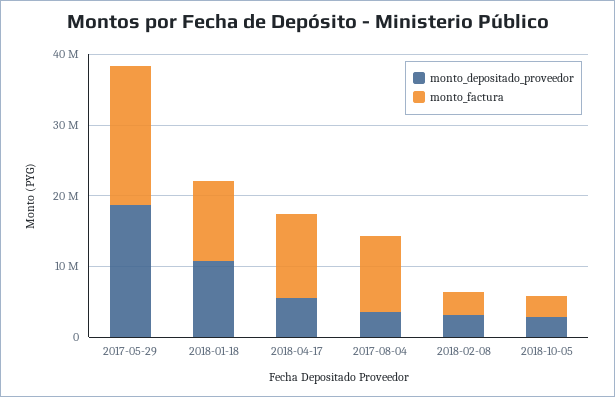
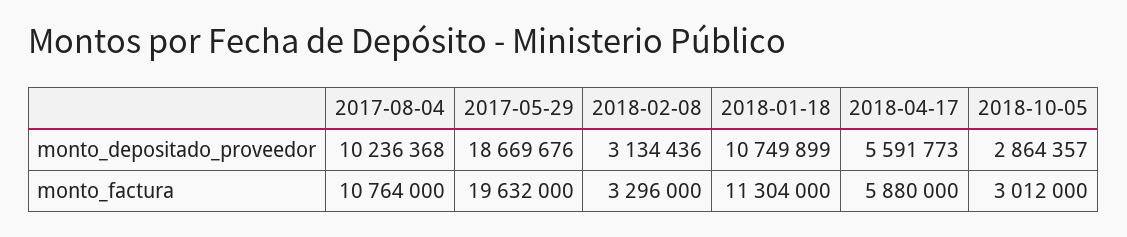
  {
    "monto_depositado_proveedor": {
      "2017-05-29": 18669676,
      "2018-01-18": 10749899,
      "2018-04-17": 5591773,
-     "2017-08-04": 4000000,
+     "2017-08-04": 10236368,
      "2018-02-08": 3134436,
      "2018-10-05": 2864357
    },
    "monto_factura": {
      "2017-05-29": 19632000,
      "2018-01-18": 11304000,
-     "2018-04-17": 12000000,
+     "2018-04-17": 5880000,
      "2017-08-04": 10764000,
      "2018-02-08": 3296000,
      "2018-10-05": 3012000
    }
  }

